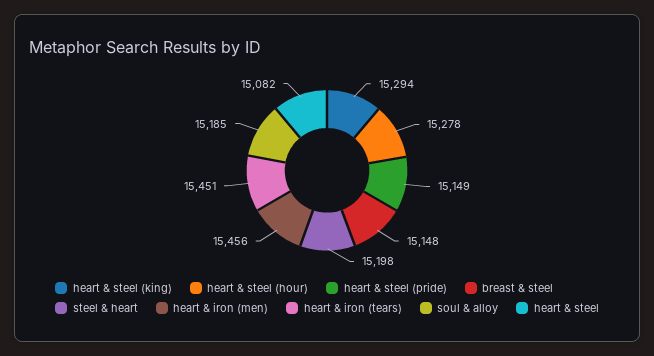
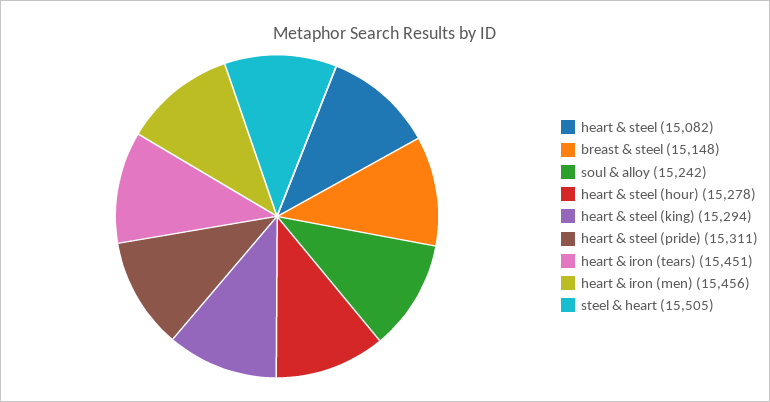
  {
    "heart & steel (king)": 15294,
    "heart & steel (hour)": 15278,
-   "heart & steel (pride)": 15149,
+   "heart & steel (pride)": 15311,
    "breast & steel": 15148,
-   "steel & heart": 15198,
+   "steel & heart": 15505,
    "heart & iron (men)": 15456,
    "heart & iron (tears)": 15451,
-   "soul & alloy": 15185,
+   "soul & alloy": 15242,
    "heart & steel": 15082
  }

